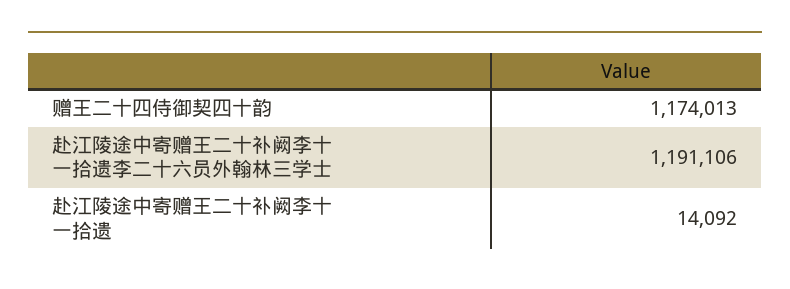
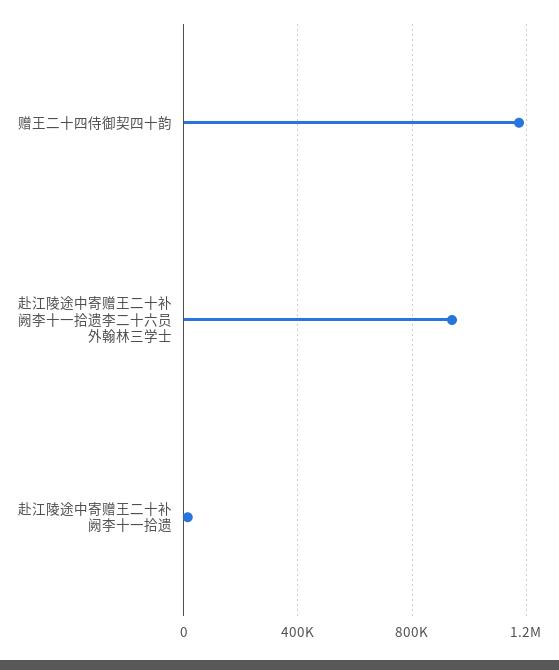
  {
    "赠王二十四侍御契四十韵": 1174013,
-   "赴江陵途中寄赠王二十补阙李十一拾遗李二十六员外翰林三学士": 1191106,
+   "赴江陵途中寄赠王二十补阙李十一拾遗李二十六员外翰林三学士": 950000,
    "赴江陵途中寄赠王二十补阙李十一拾遗": 14092
  }

